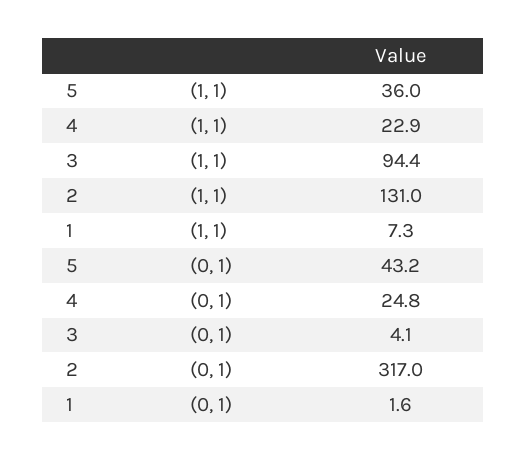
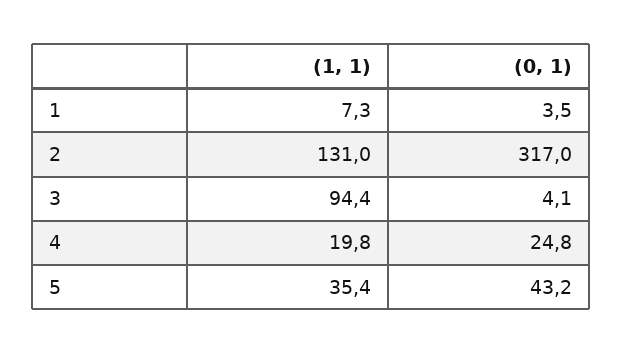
  {
    "5": {
-     "(1, 1)": 36,
+     "(1, 1)": 35.4,
      "(0, 1)": 43.2
    },
    "4": {
-     "(1, 1)": 22.9,
+     "(1, 1)": 19.8,
      "(0, 1)": 24.8
    },
    "3": {
      "(1, 1)": 94.4,
      "(0, 1)": 4.1
    },
    "2": {
      "(1, 1)": 131,
      "(0, 1)": 317
    },
    "1": {
      "(1, 1)": 7.3,
-     "(0, 1)": 1.6
+     "(0, 1)": 3.5
    }
  }

